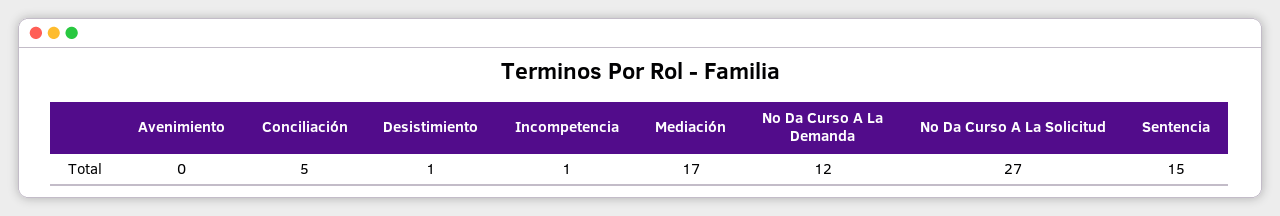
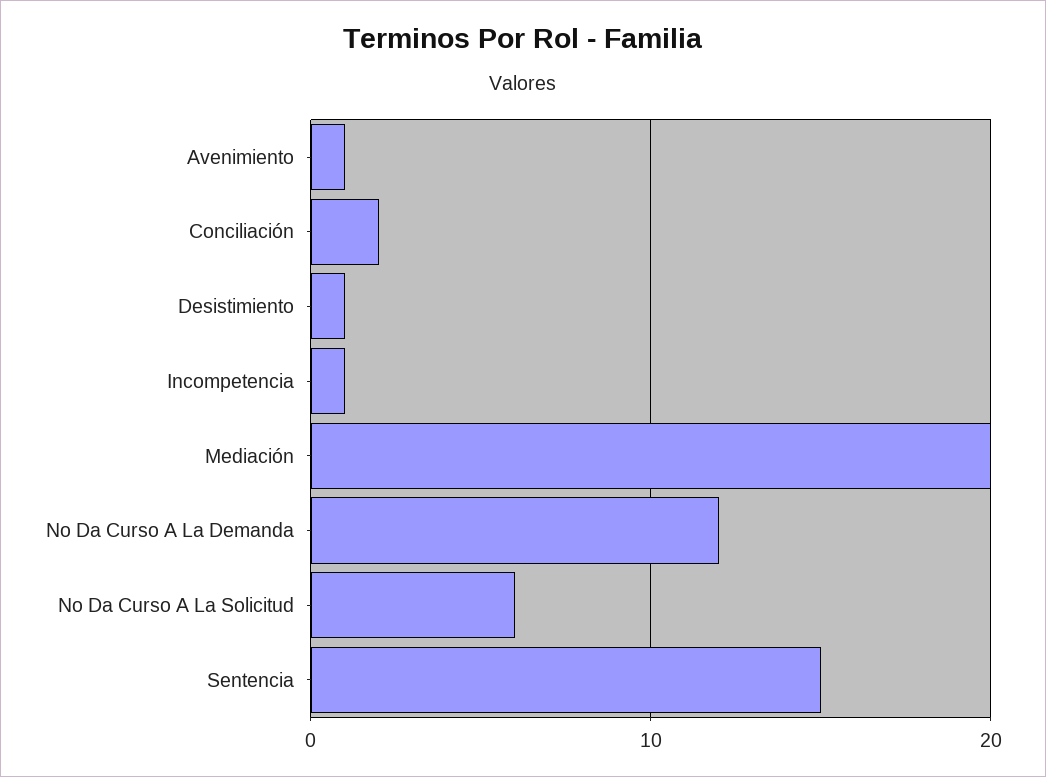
  {
-   "Avenimiento": 0,
+   "Avenimiento": 1,
-   "Conciliación": 5,
+   "Conciliación": 2,
    "Desistimiento": 1,
    "Incompetencia": 1,
-   "Mediación": 17,
+   "Mediación": 20,
    "No Da Curso A La Demanda": 12,
-   "No Da Curso A La Solicitud": 27,
+   "No Da Curso A La Solicitud": 6,
    "Sentencia": 15
  }

